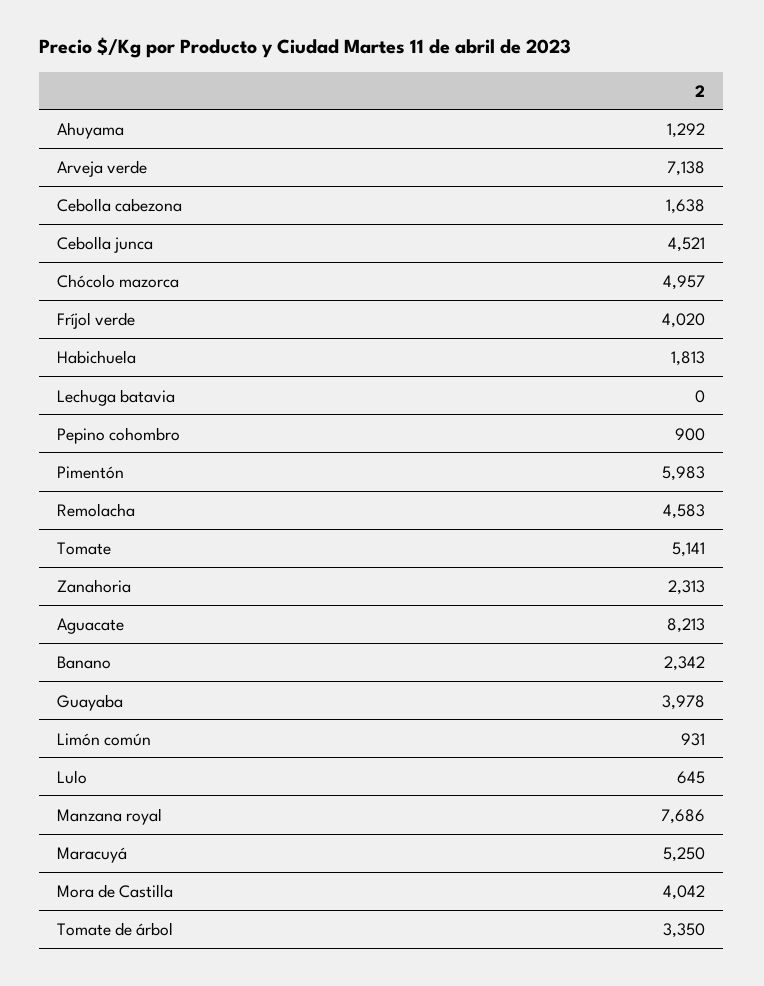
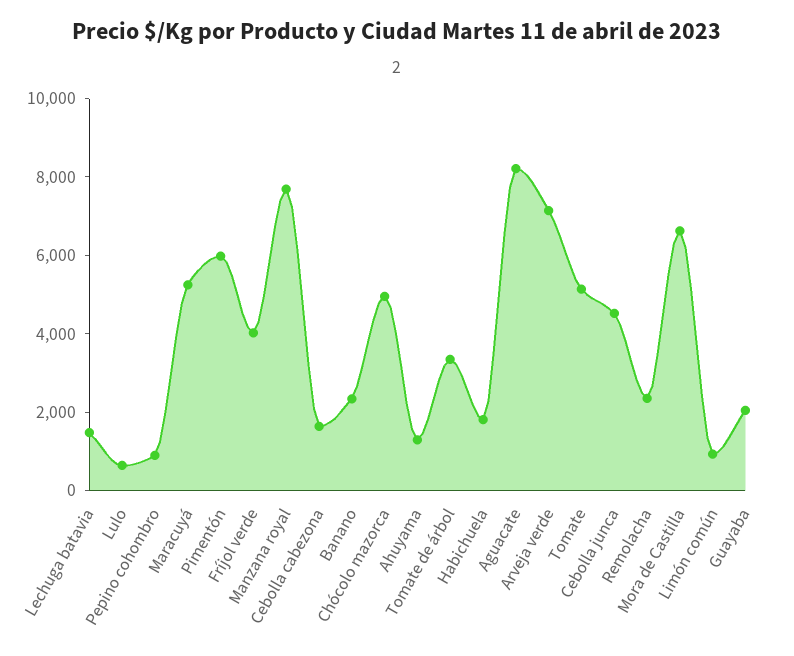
  {
    "Ahuyama": 1292,
    "Arveja verde": 7138,
    "Cebolla cabezona": 1638,
    "Cebolla junca": 4521,
    "Chócolo mazorca": 4957,
    "Fríjol verde": 4020,
    "Habichuela": 1813,
-   "Lechuga batavia": 0,
+   "Lechuga batavia": 1500,
    "Pepino cohombro": 900,
    "Pimentón": 5983,
-   "Remolacha": 4583,
+   "Remolacha": 2500,
    "Tomate": 5141,
-   "Zanahoria": 2313,
    "Aguacate": 8213,
    "Banano": 2342,
-   "Guayaba": 3978,
+   "Guayaba": 2000,
    "Limón común": 931,
    "Lulo": 645,
    "Manzana royal": 7686,
    "Maracuyá": 5250,
-   "Mora de Castilla": 4042,
+   "Mora de Castilla": 6500,
    "Tomate de árbol": 3350
  }

